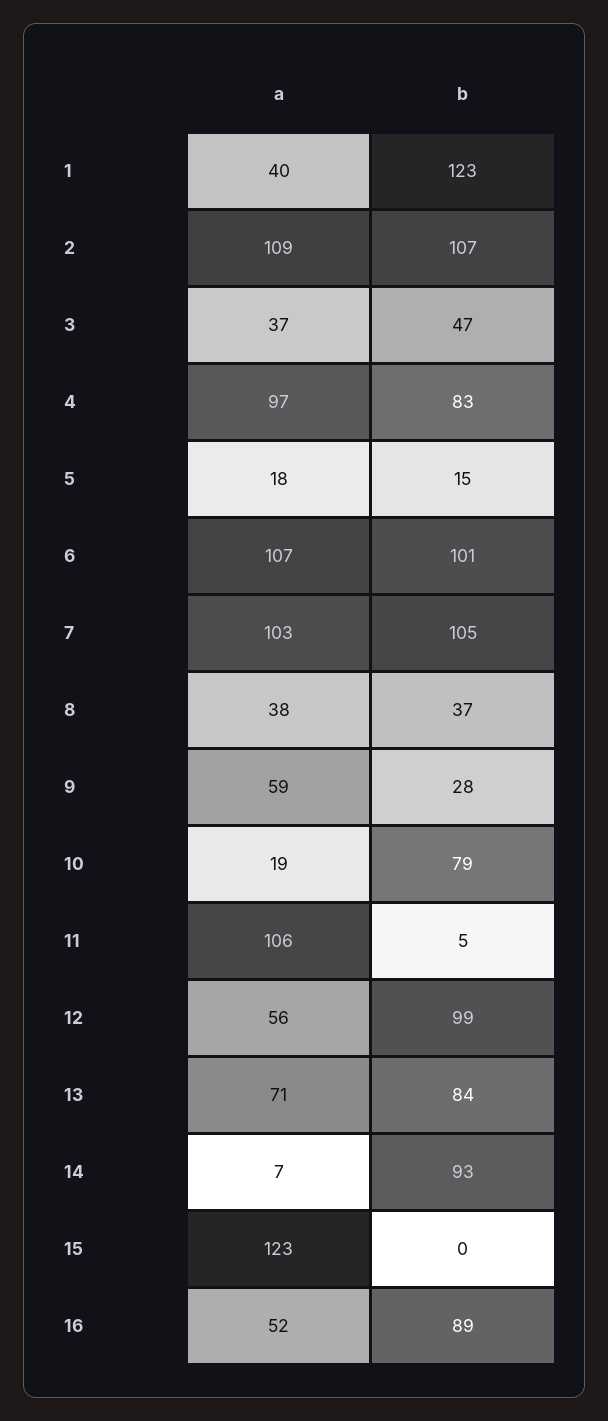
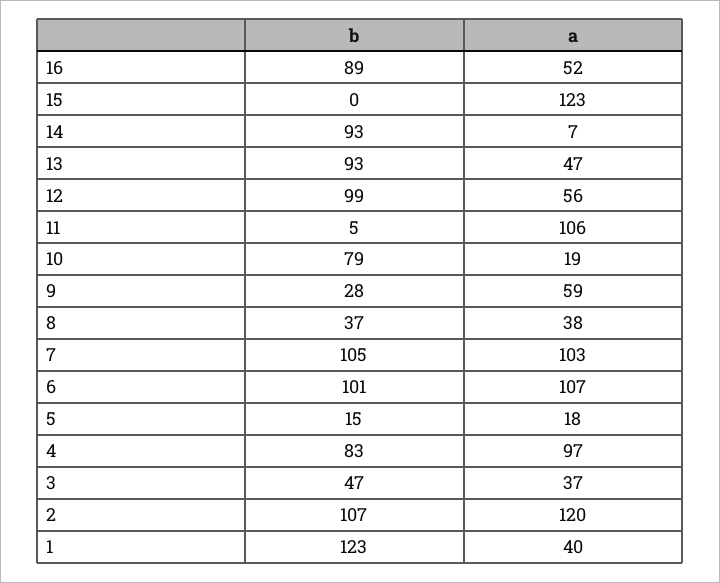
  {
    "a": {
      "1": 40,
-     "2": 109,
+     "2": 120,
      "3": 37,
      "4": 97,
      "5": 18,
      "6": 107,
      "7": 103,
      "8": 38,
      "9": 59,
      "10": 19,
      "11": 106,
      "12": 56,
-     "13": 71,
+     "13": 47,
      "14": 7,
      "15": 123,
      "16": 52
    },
    "b": {
      "1": 123,
      "2": 107,
      "3": 47,
      "4": 83,
      "5": 15,
      "6": 101,
      "7": 105,
      "8": 37,
      "9": 28,
      "10": 79,
      "11": 5,
      "12": 99,
-     "13": 84,
+     "13": 93,
      "14": 93,
      "15": 0,
      "16": 89
    }
  }

